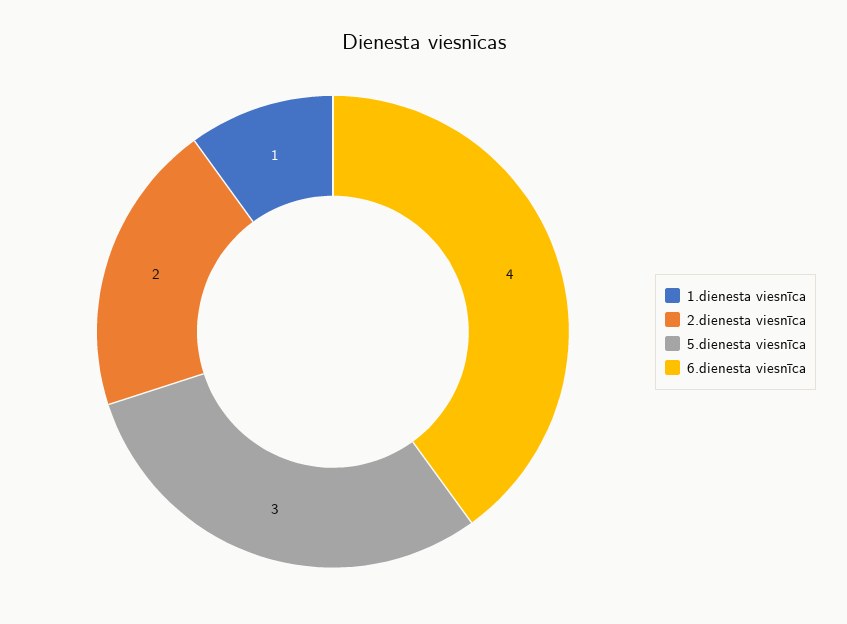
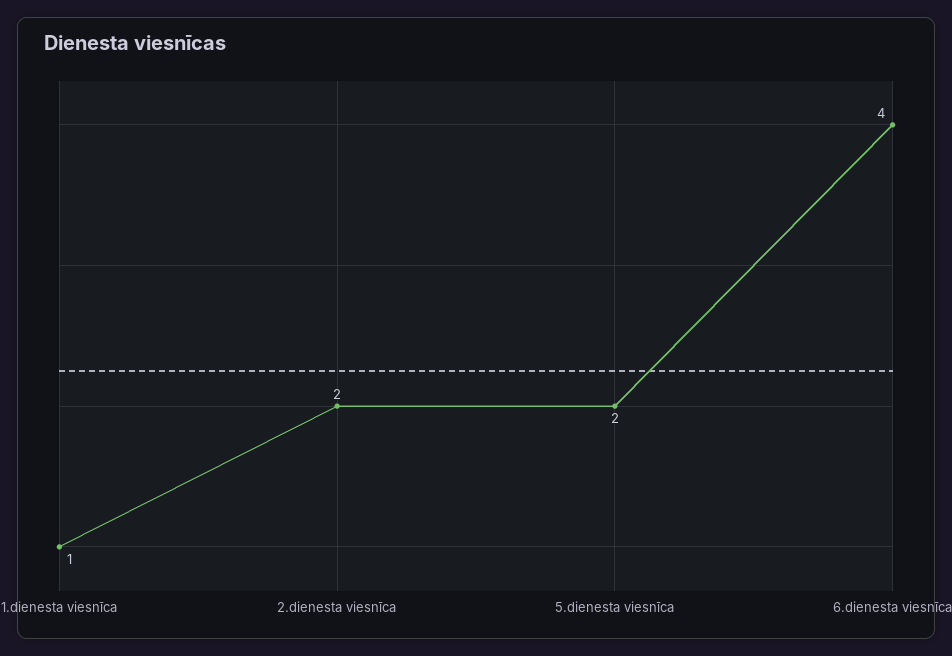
  {
    "1.dienesta viesnīca": 1,
    "2.dienesta viesnīca": 2,
-   "5.dienesta viesnīca": 3,
+   "5.dienesta viesnīca": 2,
    "6.dienesta viesnīca": 4
  }

